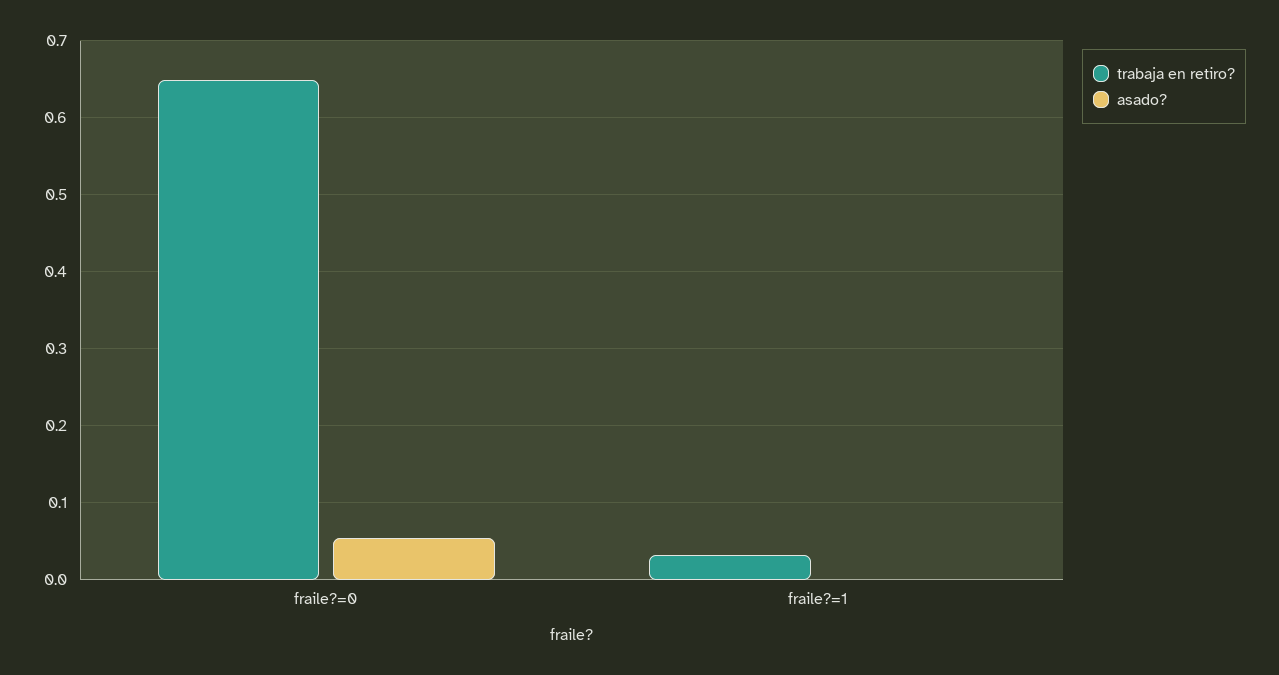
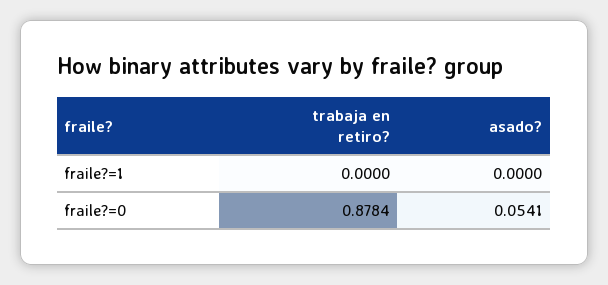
  {
    "trabaja en retiro?": {
-     "fraile?=0": 0.65,
+     "fraile?=0": 0.8784,
-     "fraile?=1": 0.03
+     "fraile?=1": 0
    },
    "asado?": {
      "fraile?=0": 0.0541,
      "fraile?=1": 0
    }
  }

